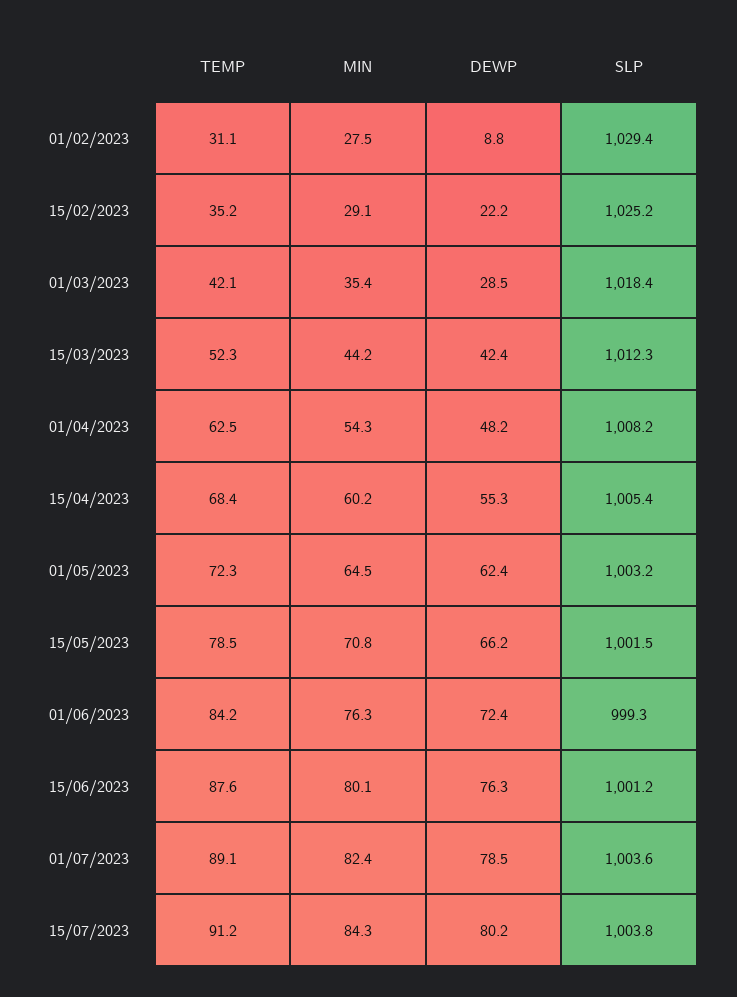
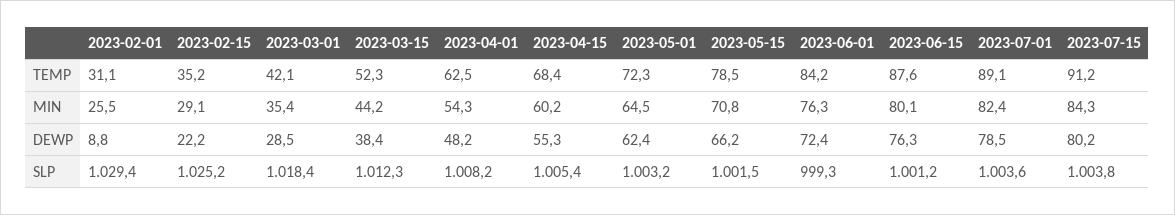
  {
    "TEMP": {
      "01/02/2023": 31.1,
      "15/02/2023": 35.2,
      "01/03/2023": 42.1,
      "15/03/2023": 52.3,
      "01/04/2023": 62.5,
      "15/04/2023": 68.4,
      "01/05/2023": 72.3,
      "15/05/2023": 78.5,
      "01/06/2023": 84.2,
      "15/06/2023": 87.6,
      "01/07/2023": 89.1,
      "15/07/2023": 91.2
    },
    "MIN": {
-     "01/02/2023": 27.5,
+     "01/02/2023": 25.5,
      "15/02/2023": 29.1,
      "01/03/2023": 35.4,
      "15/03/2023": 44.2,
      "01/04/2023": 54.3,
      "15/04/2023": 60.2,
      "01/05/2023": 64.5,
      "15/05/2023": 70.8,
      "01/06/2023": 76.3,
      "15/06/2023": 80.1,
      "01/07/2023": 82.4,
      "15/07/2023": 84.3
    },
    "DEWP": {
      "01/02/2023": 8.8,
      "15/02/2023": 22.2,
      "01/03/2023": 28.5,
-     "15/03/2023": 42.4,
+     "15/03/2023": 38.4,
      "01/04/2023": 48.2,
      "15/04/2023": 55.3,
      "01/05/2023": 62.4,
      "15/05/2023": 66.2,
      "01/06/2023": 72.4,
      "15/06/2023": 76.3,
      "01/07/2023": 78.5,
      "15/07/2023": 80.2
    },
    "SLP": {
      "01/02/2023": 1029.4,
      "15/02/2023": 1025.2,
      "01/03/2023": 1018.4,
      "15/03/2023": 1012.3,
      "01/04/2023": 1008.2,
      "15/04/2023": 1005.4,
      "01/05/2023": 1003.2,
      "15/05/2023": 1001.5,
      "01/06/2023": 999.3,
      "15/06/2023": 1001.2,
      "01/07/2023": 1003.6,
      "15/07/2023": 1003.8
    }
  }

